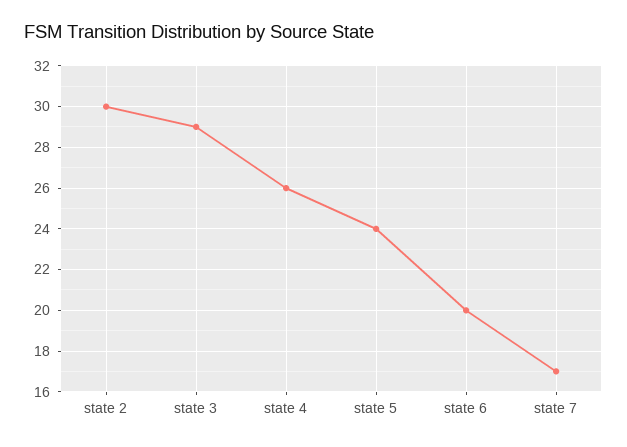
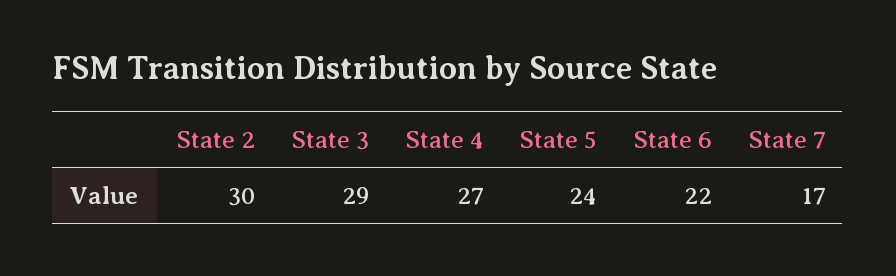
  {
    "state 2": 30,
    "state 3": 29,
-   "state 4": 26,
+   "state 4": 27,
    "state 5": 24,
-   "state 6": 20,
+   "state 6": 22,
    "state 7": 17
  }

